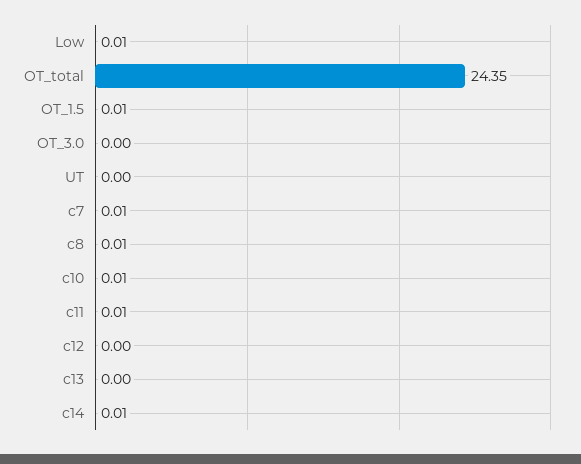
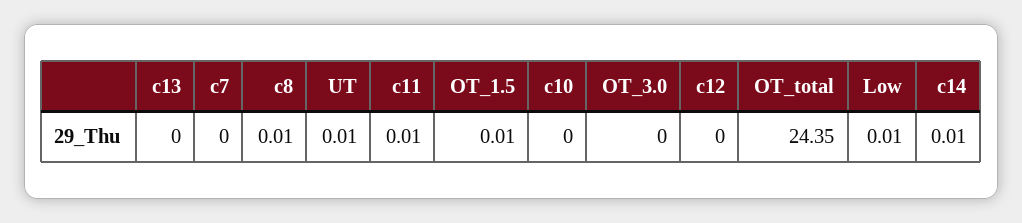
  {
    "Low": 0.01,
    "OT_total": 24.35,
    "OT_1.5": 0.01,
    "OT_3.0": 0,
-   "UT": 0,
+   "UT": 0.01,
-   "c7": 0.01,
+   "c7": 0,
    "c8": 0.01,
-   "c10": 0.01,
+   "c10": 0,
    "c11": 0.01,
    "c12": 0,
    "c13": 0,
    "c14": 0.01
  }

